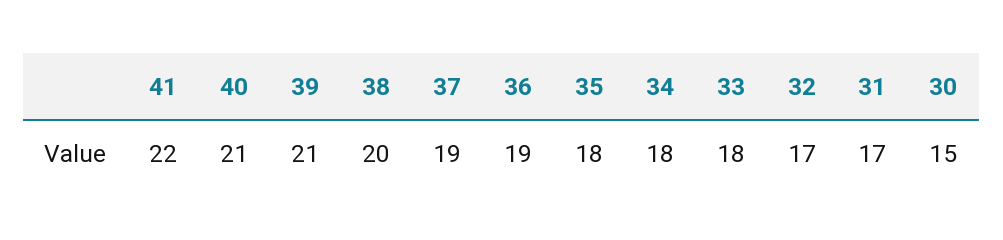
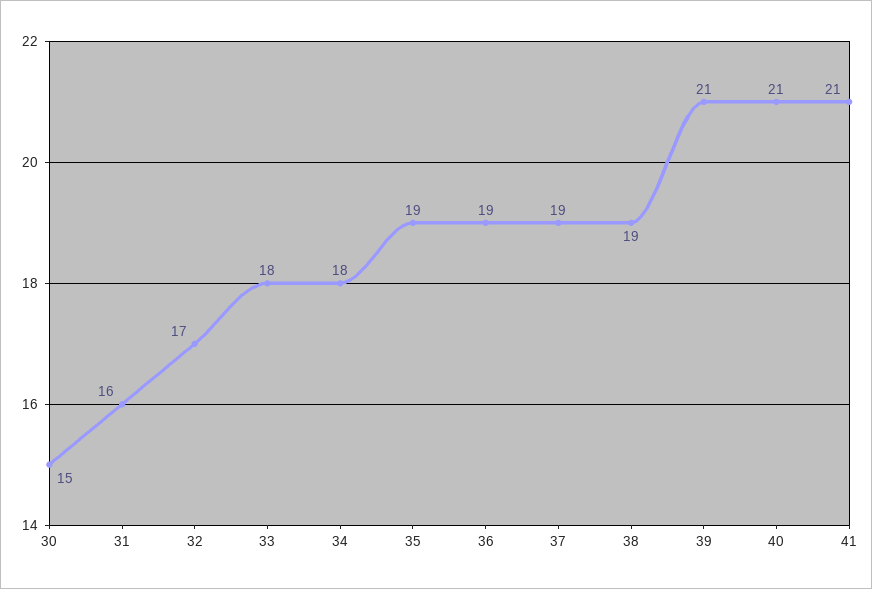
  {
-   "41": 22,
+   "41": 21,
    "40": 21,
    "39": 21,
-   "38": 20,
+   "38": 19,
    "37": 19,
    "36": 19,
-   "35": 18,
+   "35": 19,
    "34": 18,
    "33": 18,
    "32": 17,
-   "31": 17,
+   "31": 16,
    "30": 15
  }

